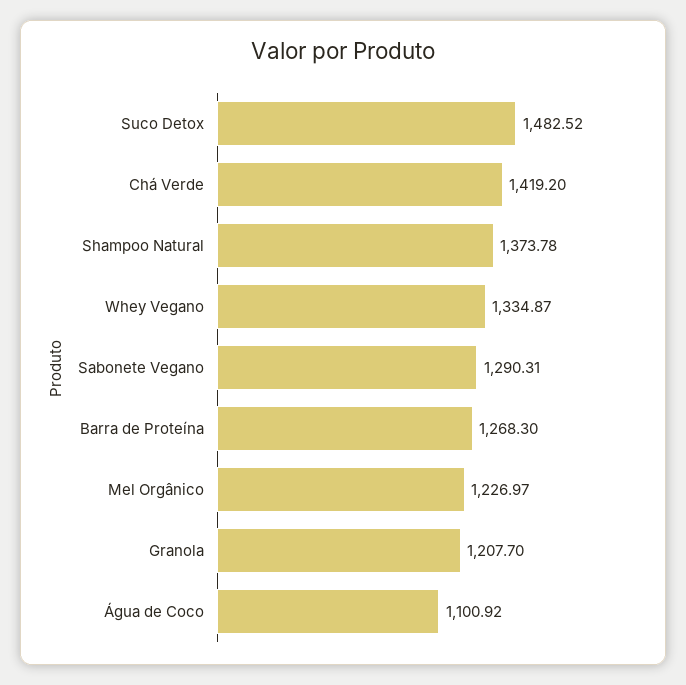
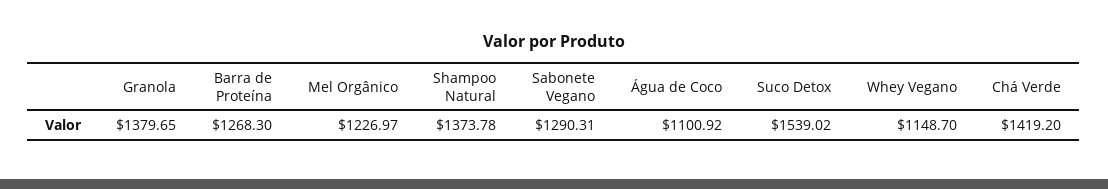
  {
-   "Suco Detox": 1482.52,
+   "Suco Detox": 1539.02,
    "Chá Verde": 1419.2,
    "Shampoo Natural": 1373.78,
-   "Whey Vegano": 1334.87,
+   "Whey Vegano": 1148.7,
    "Sabonete Vegano": 1290.31,
    "Barra de Proteína": 1268.3,
    "Mel Orgânico": 1226.97,
-   "Granola": 1207.7,
+   "Granola": 1379.65,
    "Água de Coco": 1100.92
  }

